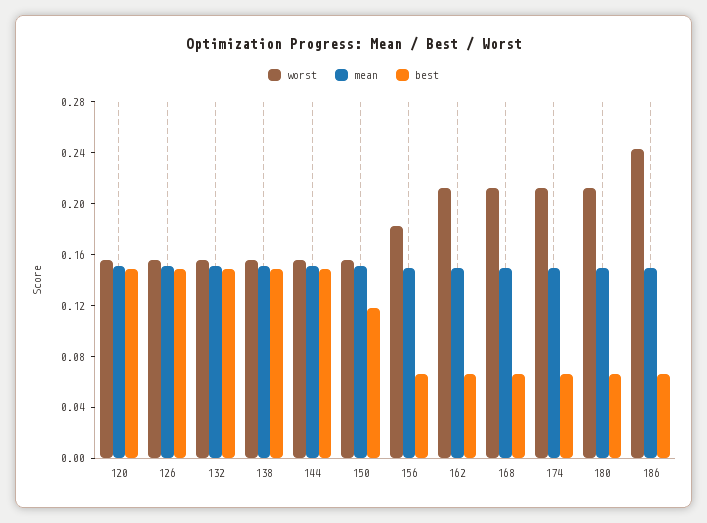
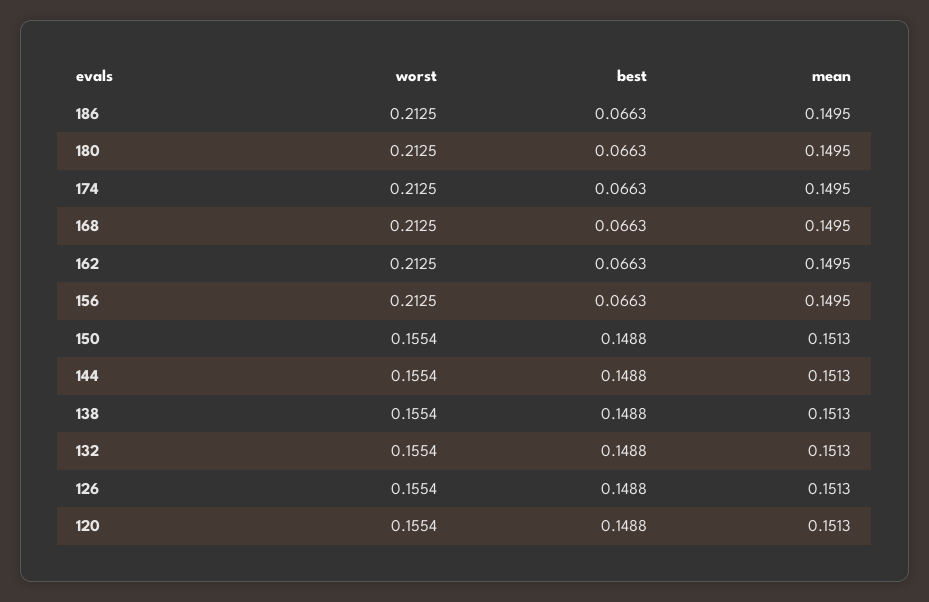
  {
    "worst": {
      "120": 0.1554,
      "126": 0.1554,
      "132": 0.1554,
      "138": 0.1554,
      "144": 0.1554,
      "150": 0.1554,
-     "156": 0.18,
+     "156": 0.2125,
      "162": 0.2125,
      "168": 0.2125,
      "174": 0.2125,
      "180": 0.2125,
-     "186": 0.24
+     "186": 0.2125
    },
    "mean": {
      "120": 0.1513,
      "126": 0.1513,
      "132": 0.1513,
      "138": 0.1513,
      "144": 0.1513,
      "150": 0.1513,
      "156": 0.1495,
      "162": 0.1495,
      "168": 0.1495,
      "174": 0.1495,
      "180": 0.1495,
      "186": 0.1495
    },
    "best": {
      "120": 0.1488,
      "126": 0.1488,
      "132": 0.1488,
      "138": 0.1488,
      "144": 0.1488,
-     "150": 0.12,
+     "150": 0.1488,
      "156": 0.0663,
      "162": 0.0663,
      "168": 0.0663,
      "174": 0.0663,
      "180": 0.0663,
      "186": 0.0663
    }
  }

